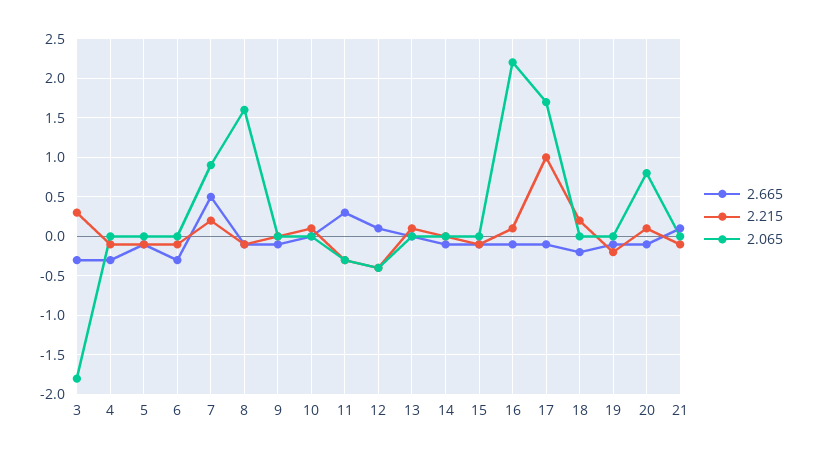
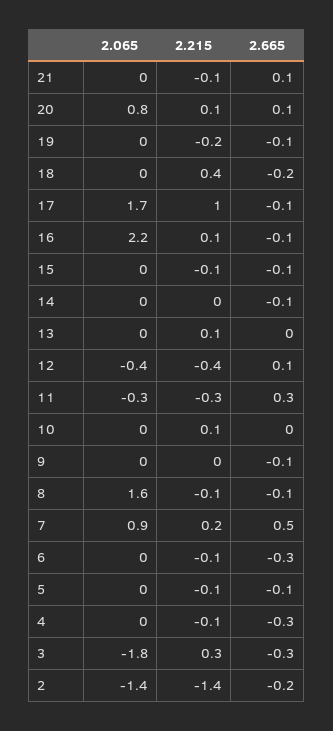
  {
    "2.665": {
      "3": -0.3,
      "4": -0.3,
      "5": -0.1,
      "6": -0.3,
      "7": 0.5,
      "8": -0.1,
      "9": -0.1,
      "10": 0,
      "11": 0.3,
      "12": 0.1,
      "13": 0,
      "14": -0.1,
      "15": -0.1,
      "16": -0.1,
      "17": -0.1,
      "18": -0.2,
      "19": -0.1,
-     "20": -0.1,
+     "20": 0.1,
-     "21": 0.1
+     "21": 0.1,
+     "2": -0.2
    },
    "2.215": {
      "3": 0.3,
      "4": -0.1,
      "5": -0.1,
      "6": -0.1,
      "7": 0.2,
      "8": -0.1,
      "9": 0,
      "10": 0.1,
      "11": -0.3,
      "12": -0.4,
      "13": 0.1,
      "14": 0,
      "15": -0.1,
      "16": 0.1,
      "17": 1,
-     "18": 0.2,
+     "18": 0.4,
      "19": -0.2,
      "20": 0.1,
-     "21": -0.1
+     "21": -0.1,
+     "2": -1.4
    },
    "2.065": {
      "3": -1.8,
      "4": 0,
      "5": 0,
      "6": 0,
      "7": 0.9,
      "8": 1.6,
      "9": 0,
      "10": 0,
      "11": -0.3,
      "12": -0.4,
      "13": 0,
      "14": 0,
      "15": 0,
      "16": 2.2,
      "17": 1.7,
      "18": 0,
      "19": 0,
      "20": 0.8,
-     "21": 0
+     "21": 0,
+     "2": -1.4
    }
  }

